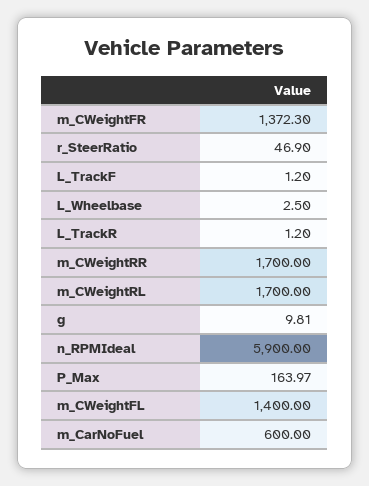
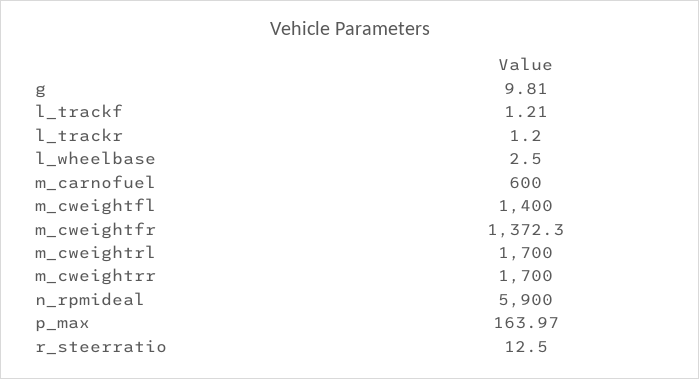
  {
    "m_CWeightFR": 1372.3,
-   "r_SteerRatio": 46.9,
+   "r_SteerRatio": 12.5,
-   "L_TrackF": 1.2,
+   "L_TrackF": 1.21,
    "L_Wheelbase": 2.5,
    "L_TrackR": 1.2,
    "m_CWeightRR": 1700,
    "m_CWeightRL": 1700,
    "g": 9.81,
    "n_RPMIdeal": 5900,
    "P_Max": 163.97,
    "m_CWeightFL": 1400,
    "m_CarNoFuel": 600
  }

